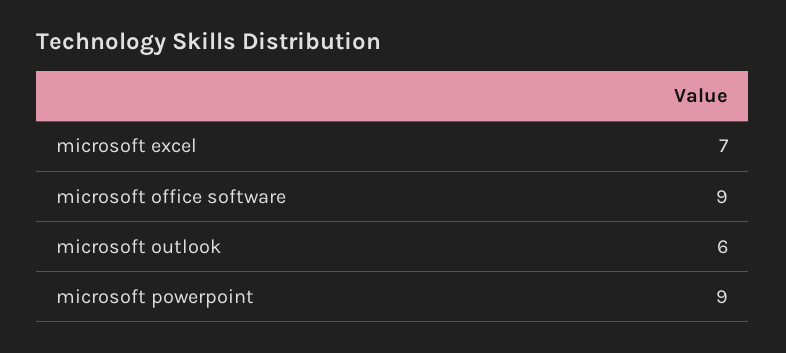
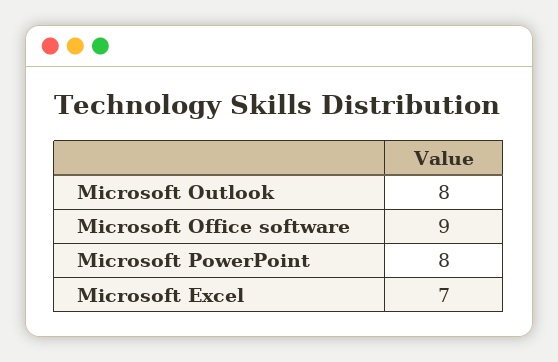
  {
    "microsoft excel": 7,
    "microsoft office software": 9,
-   "microsoft outlook": 6,
+   "microsoft outlook": 8,
-   "microsoft powerpoint": 9
+   "microsoft powerpoint": 8
  }

